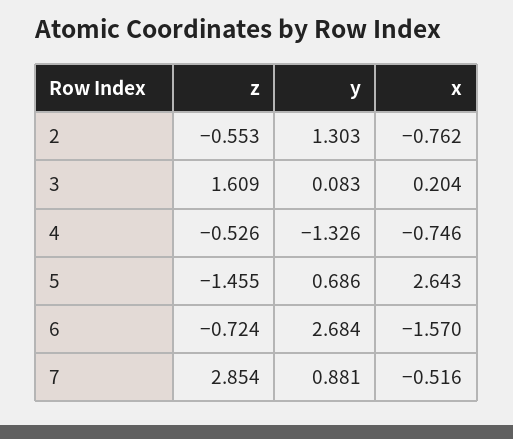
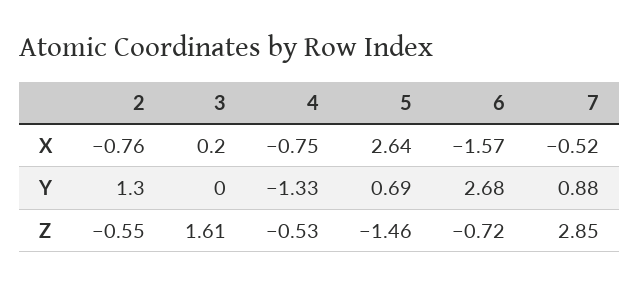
  {
    "z": {
      "2": -0.553,
      "3": 1.609,
      "4": -0.526,
      "5": -1.455,
      "6": -0.724,
      "7": 2.854
    },
    "y": {
      "2": 1.303,
-     "3": 0.083,
+     "3": 0,
      "4": -1.326,
      "5": 0.686,
      "6": 2.684,
      "7": 0.881
    },
    "x": {
      "2": -0.762,
      "3": 0.204,
      "4": -0.746,
      "5": 2.643,
      "6": -1.57,
      "7": -0.516
    }
  }

